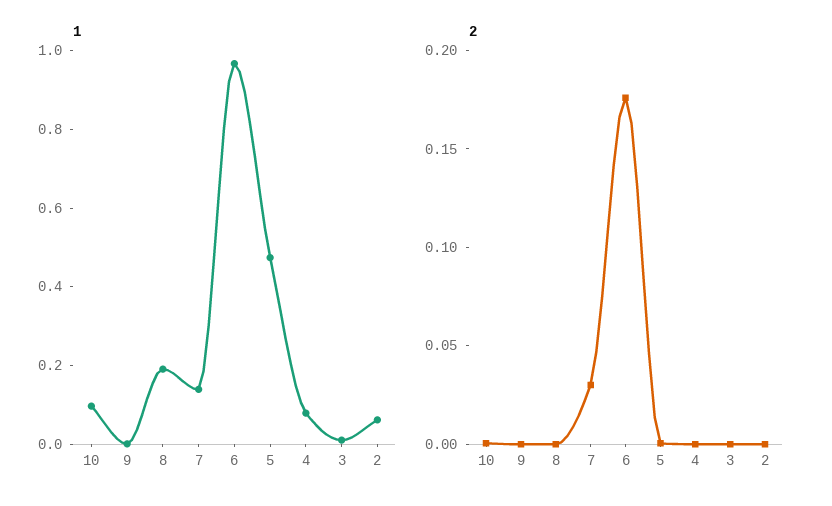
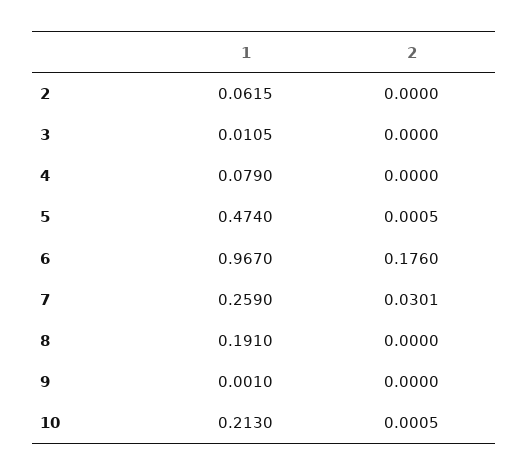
  {
    "1": {
-     "10": 0.1,
+     "10": 0.213,
      "9": 0.001,
      "8": 0.191,
-     "7": 0.15,
+     "7": 0.259,
      "6": 0.967,
      "5": 0.474,
      "4": 0.079,
      "3": 0.0105,
      "2": 0.0615
    },
    "2": {
      "10": 0.0005,
      "9": 0,
      "8": 0,
      "7": 0.0301,
      "6": 0.176,
      "5": 0.0005,
      "4": 0,
      "3": 0,
      "2": 0
    }
  }

